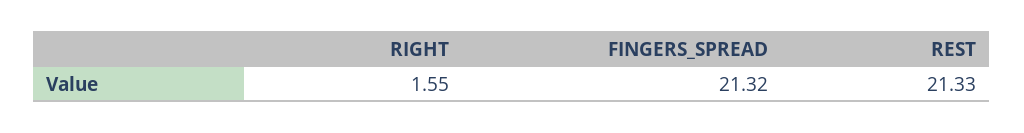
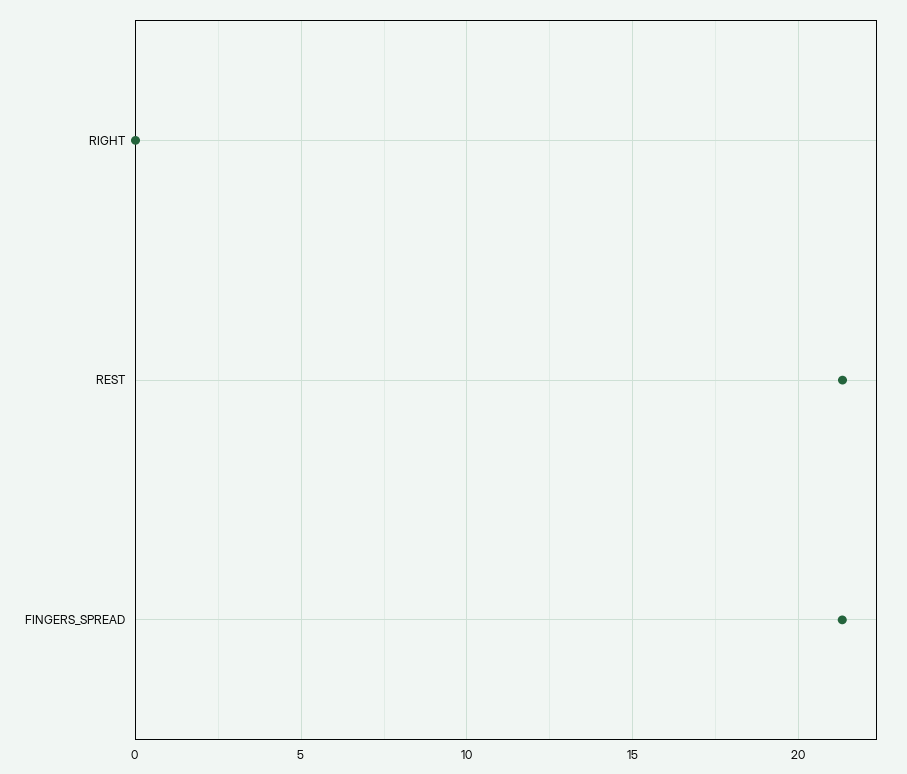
  {
-   "RIGHT": 1.55,
+   "RIGHT": 0,
    "FINGERS_SPREAD": 21.32,
    "REST": 21.33
  }

